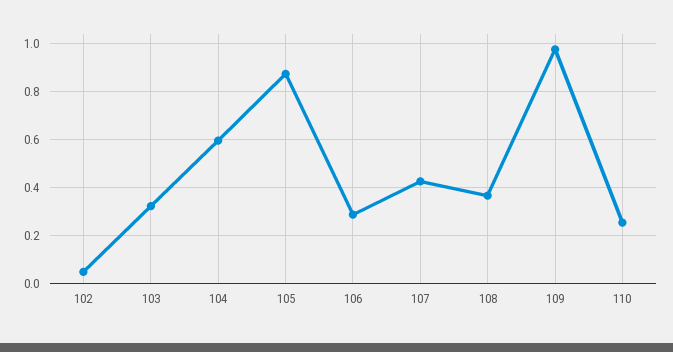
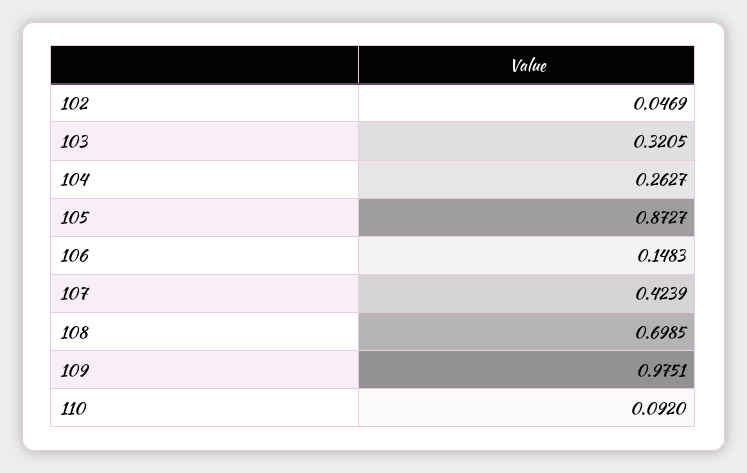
  {
    "102": 0.0469,
    "103": 0.3205,
-   "104": 0.6,
+   "104": 0.2627,
    "105": 0.8727,
-   "106": 0.3,
+   "106": 0.1483,
    "107": 0.4239,
-   "108": 0.35,
+   "108": 0.6985,
    "109": 0.9751,
-   "110": 0.25
+   "110": 0.092
  }

